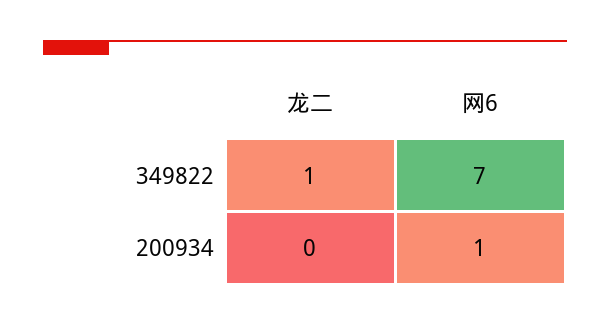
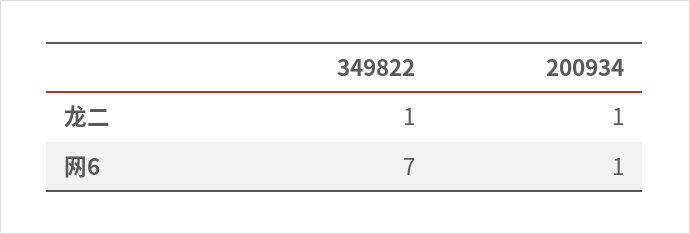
  {
    "龙二": {
      "349822": 1,
-     "200934": 0
+     "200934": 1
    },
    "网6": {
      "349822": 7,
      "200934": 1
    }
  }

